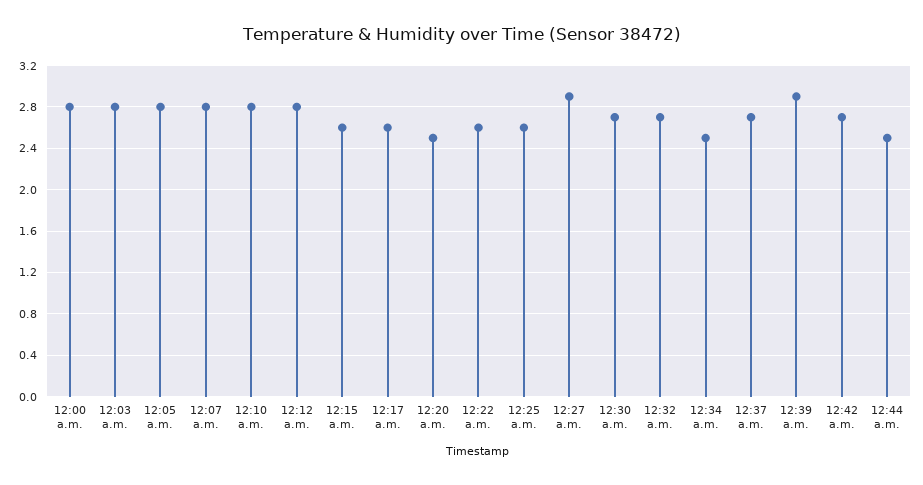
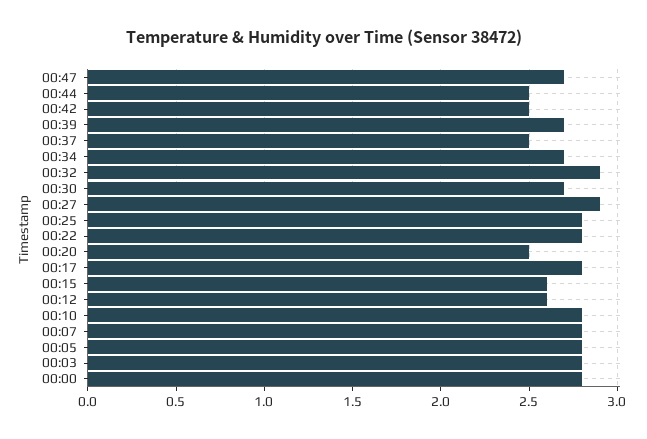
  {
    "12:00 a.m.": 2.8,
    "12:03 a.m.": 2.8,
    "12:05 a.m.": 2.8,
    "12:07 a.m.": 2.8,
    "12:10 a.m.": 2.8,
-   "12:12 a.m.": 2.8,
+   "12:12 a.m.": 2.6,
    "12:15 a.m.": 2.6,
-   "12:17 a.m.": 2.6,
+   "12:17 a.m.": 2.8,
    "12:20 a.m.": 2.5,
-   "12:22 a.m.": 2.6,
+   "12:22 a.m.": 2.8,
-   "12:25 a.m.": 2.6,
+   "12:25 a.m.": 2.8,
    "12:27 a.m.": 2.9,
    "12:30 a.m.": 2.7,
-   "12:32 a.m.": 2.7,
+   "12:32 a.m.": 2.9,
-   "12:34 a.m.": 2.5,
+   "12:34 a.m.": 2.7,
-   "12:37 a.m.": 2.7,
+   "12:37 a.m.": 2.5,
-   "12:39 a.m.": 2.9,
+   "12:39 a.m.": 2.7,
-   "12:42 a.m.": 2.7,
+   "12:42 a.m.": 2.5,
-   "12:44 a.m.": 2.5
+   "12:44 a.m.": 2.5,
+   "00:47": 2.7
  }

